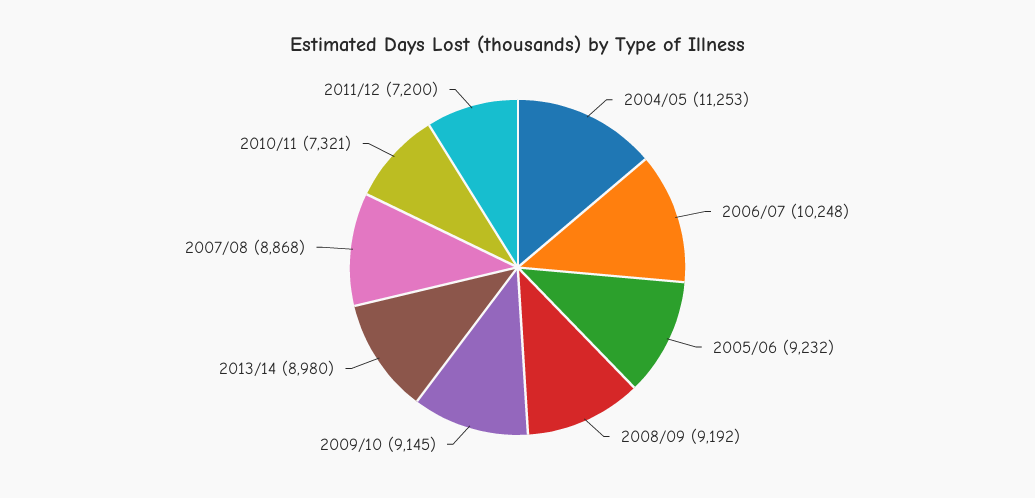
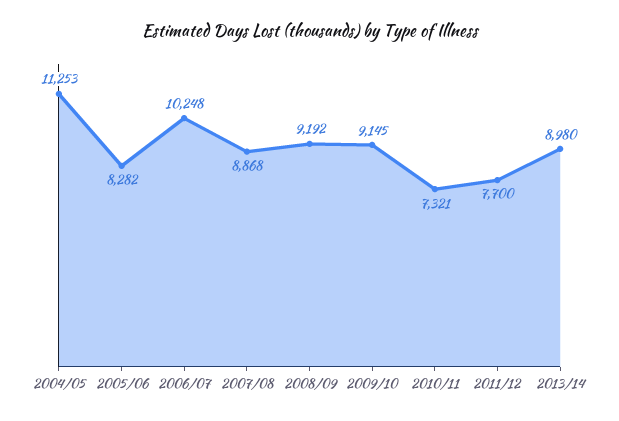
  {
    "2004/05": 11253,
    "2006/07": 10248,
-   "2005/06": 9232,
+   "2005/06": 8282,
    "2008/09": 9192,
    "2009/10": 9145,
    "2013/14": 8980,
    "2007/08": 8868,
    "2010/11": 7321,
-   "2011/12": 7200
+   "2011/12": 7700
  }

